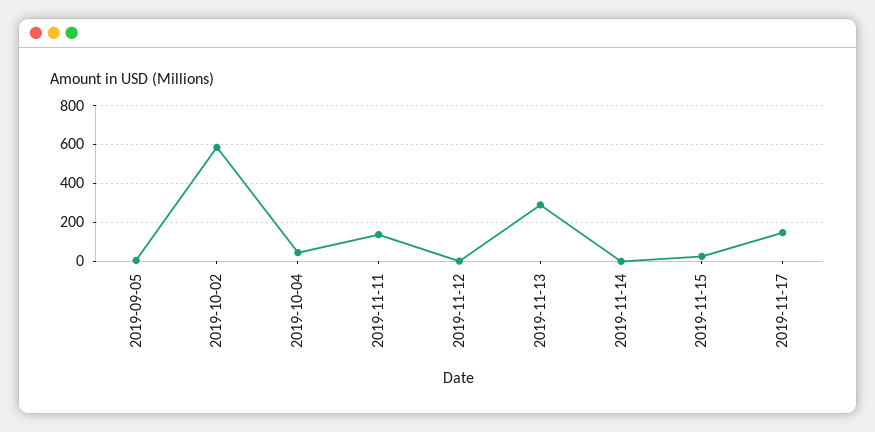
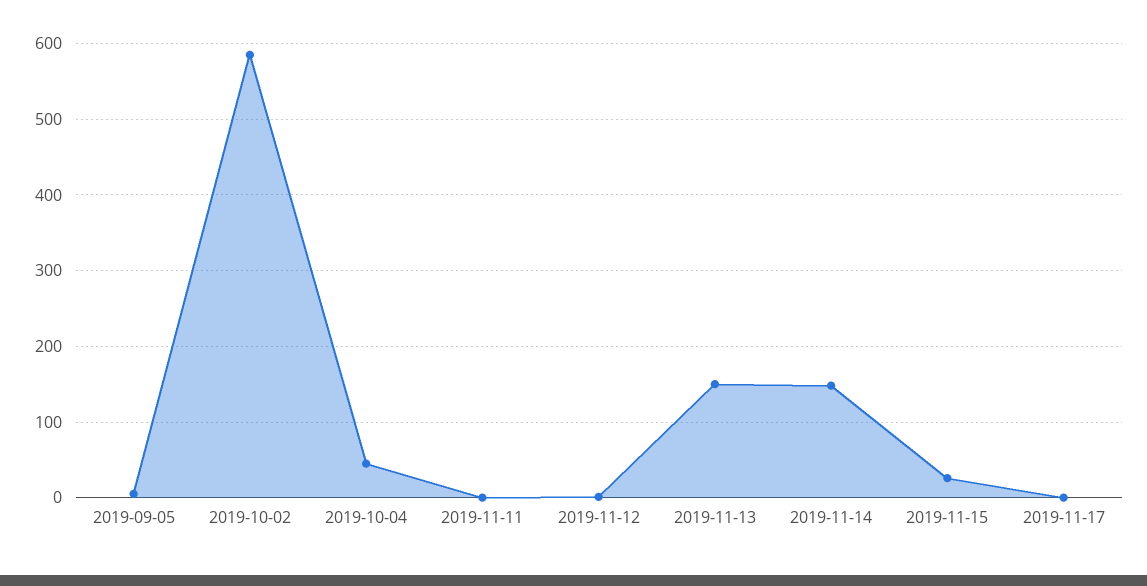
  {
    "2019-09-05": 10,
    "2019-10-02": 590,
    "2019-10-04": 50,
-   "2019-11-11": 150,
+   "2019-11-11": 0,
    "2019-11-12": 0,
-   "2019-11-13": 300,
+   "2019-11-13": 150,
-   "2019-11-14": 0,
+   "2019-11-14": 150,
    "2019-11-15": 30,
-   "2019-11-17": 150
+   "2019-11-17": 0
  }

